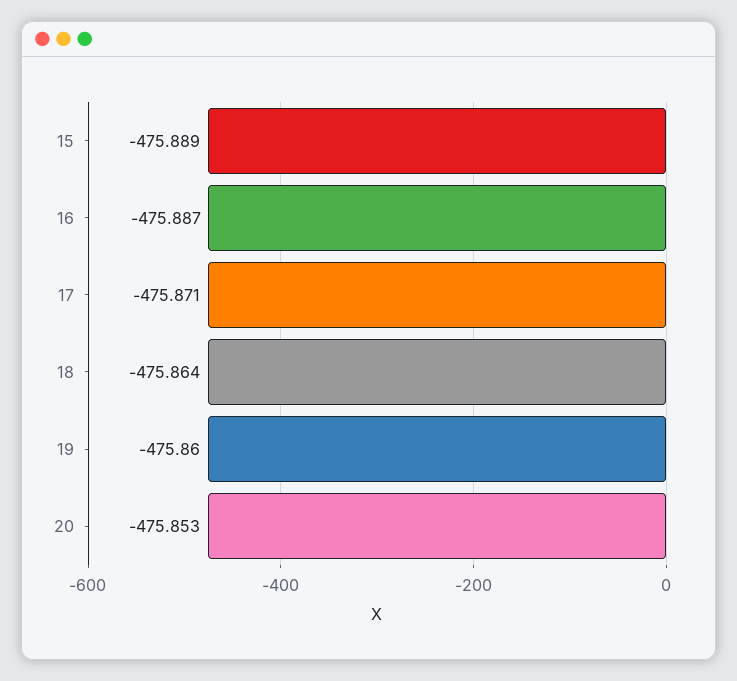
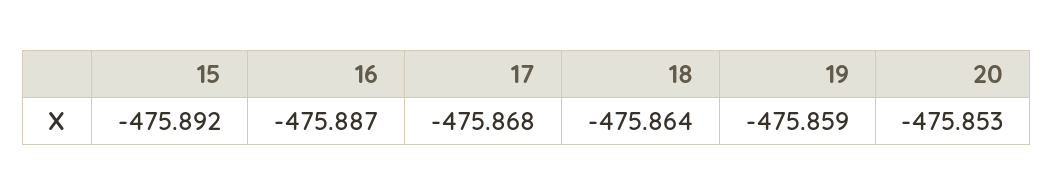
  {
-   "15": -475.889,
+   "15": -475.892,
    "16": -475.887,
-   "17": -475.871,
+   "17": -475.868,
    "18": -475.864,
-   "19": -475.86,
+   "19": -475.859,
    "20": -475.853
  }

